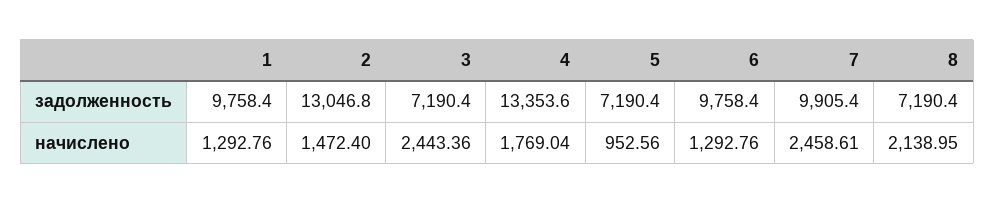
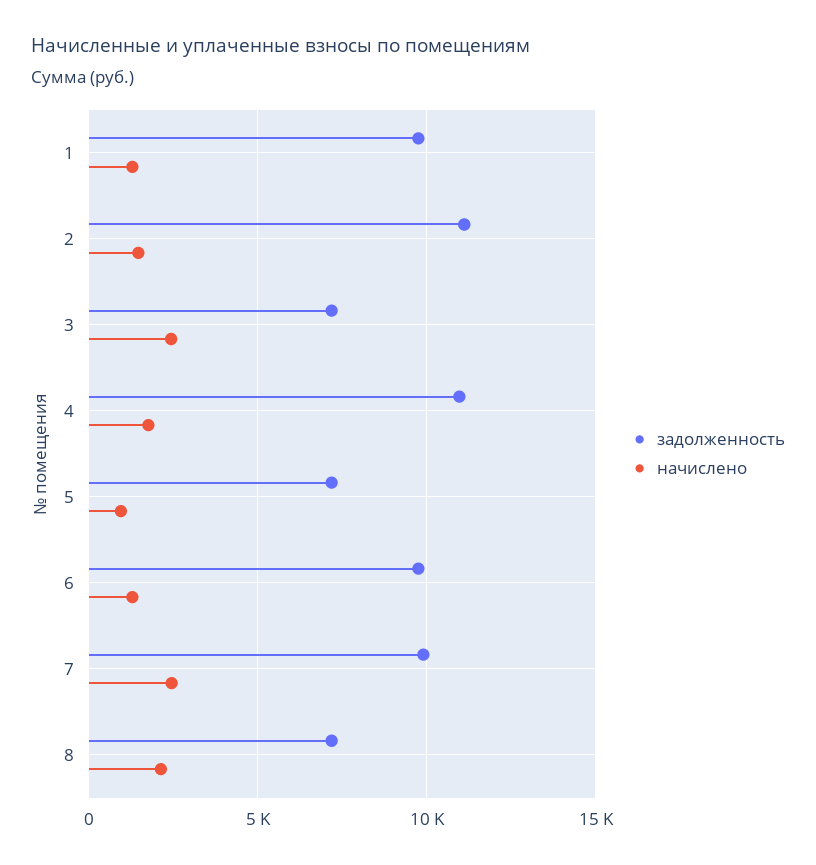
  {
    "задолженность": {
      "1": 9758.4,
-     "2": 13046.8,
+     "2": 11000,
      "3": 7190.4,
-     "4": 13353.6,
+     "4": 11000,
      "5": 7190.4,
      "6": 9758.4,
      "7": 9905.4,
      "8": 7190.4
    },
    "начислено": {
      "1": 1292.76,
      "2": 1472.4,
      "3": 2443.36,
      "4": 1769.04,
      "5": 952.56,
      "6": 1292.76,
      "7": 2458.61,
      "8": 2138.95
    }
  }

